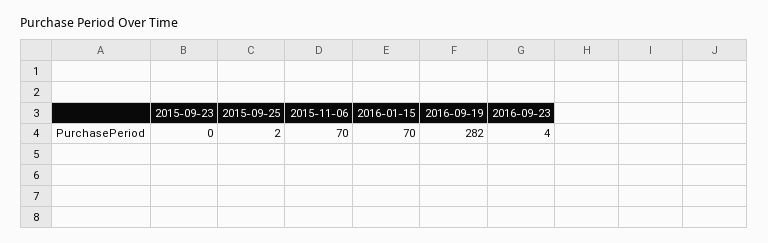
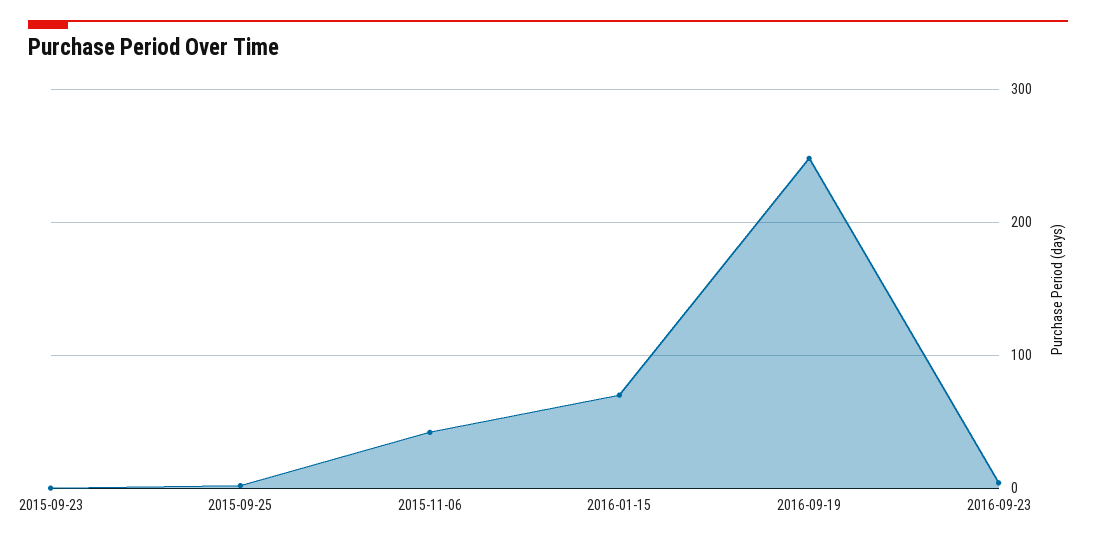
  {
    "2015-09-23": 0,
    "2015-09-25": 2,
-   "2015-11-06": 70,
+   "2015-11-06": 40,
    "2016-01-15": 70,
-   "2016-09-19": 282,
+   "2016-09-19": 250,
    "2016-09-23": 4
  }

